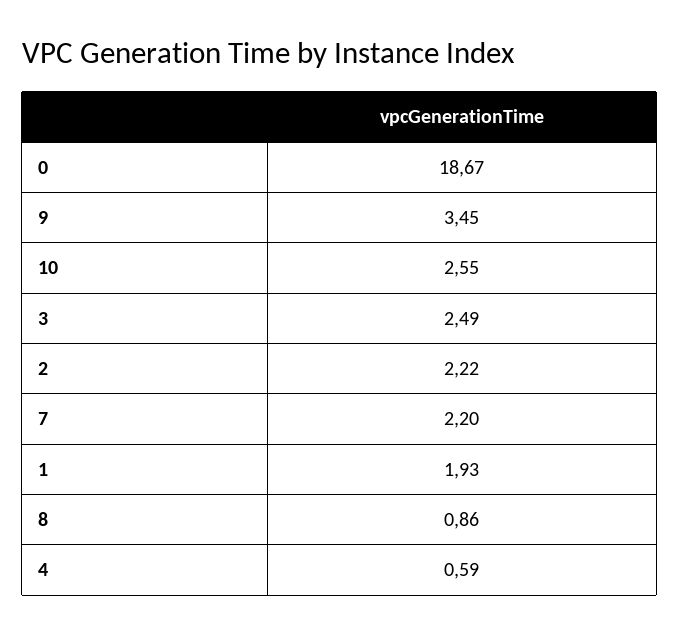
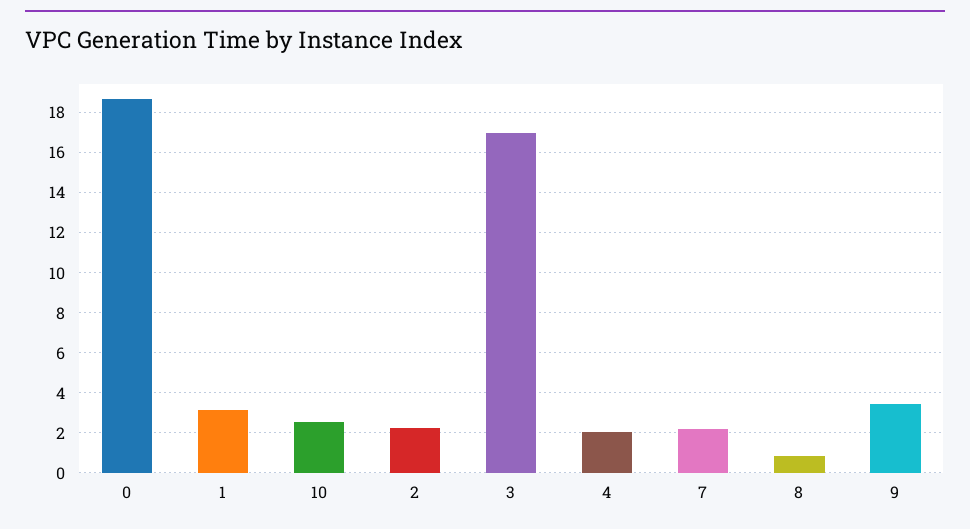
  {
    "0": 18.67,
    "9": 3.45,
    "10": 2.55,
-   "3": 2.49,
+   "3": 17,
    "2": 2.22,
    "7": 2.2,
-   "1": 1.93,
+   "1": 3,
    "8": 0.86,
-   "4": 0.59
+   "4": 2
  }

